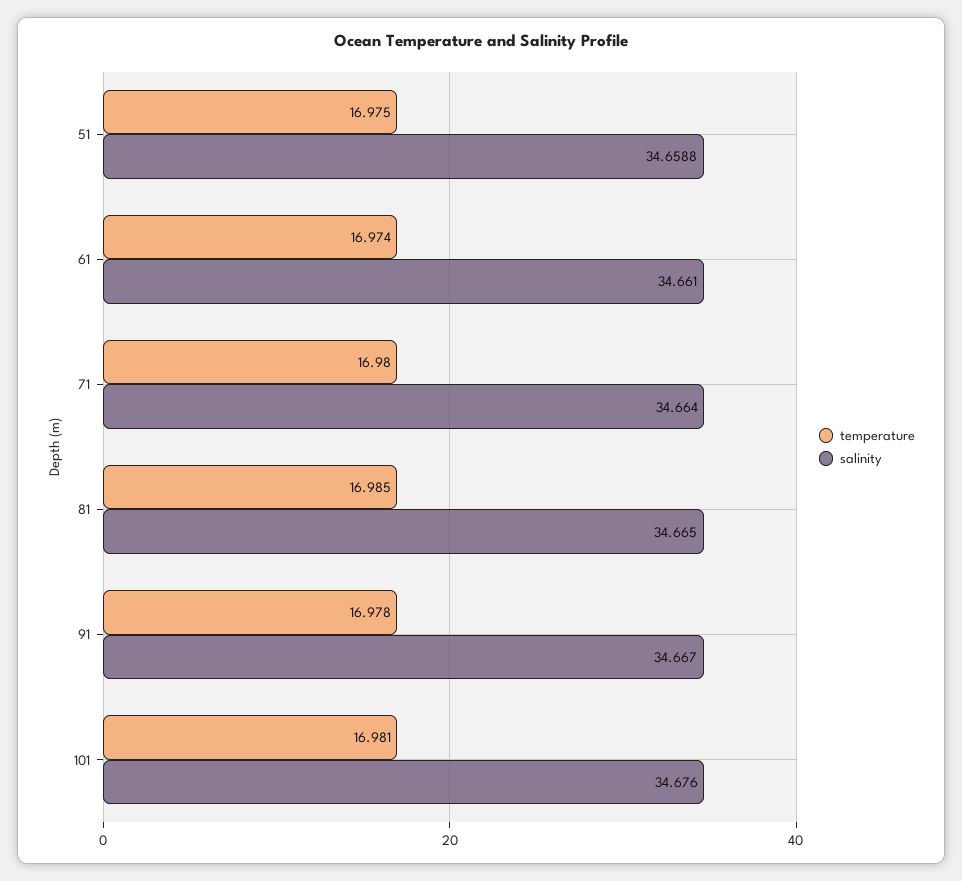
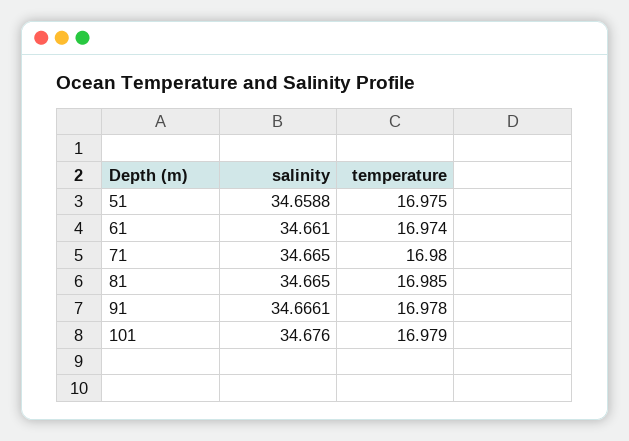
  {
    "temperature": {
      "51": 16.975,
      "61": 16.974,
      "71": 16.98,
      "81": 16.985,
      "91": 16.978,
-     "101": 16.981
+     "101": 16.979
    },
    "salinity": {
      "51": 34.6588,
      "61": 34.661,
-     "71": 34.664,
+     "71": 34.665,
      "81": 34.665,
-     "91": 34.667,
+     "91": 34.6661,
      "101": 34.676
    }
  }

